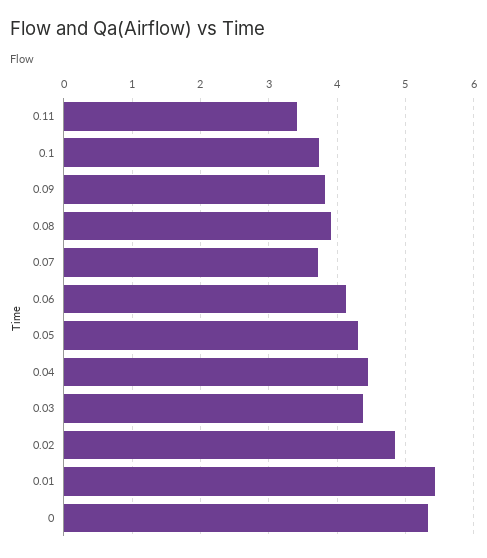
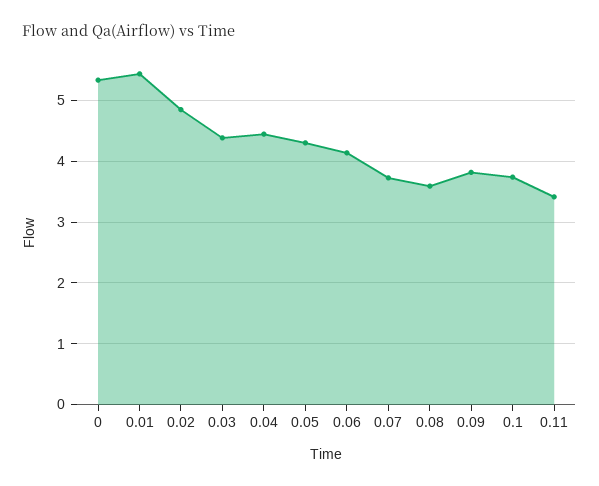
  {
    "0.11": 3.4,
    "0.1": 3.7,
    "0.09": 3.8,
-   "0.08": 3.9,
+   "0.08": 3.6,
    "0.07": 3.7,
    "0.06": 4.1,
    "0.05": 4.3,
    "0.04": 4.4,
    "0.03": 4.4,
    "0.02": 4.8,
    "0.01": 5.4,
    "0": 5.3
  }

